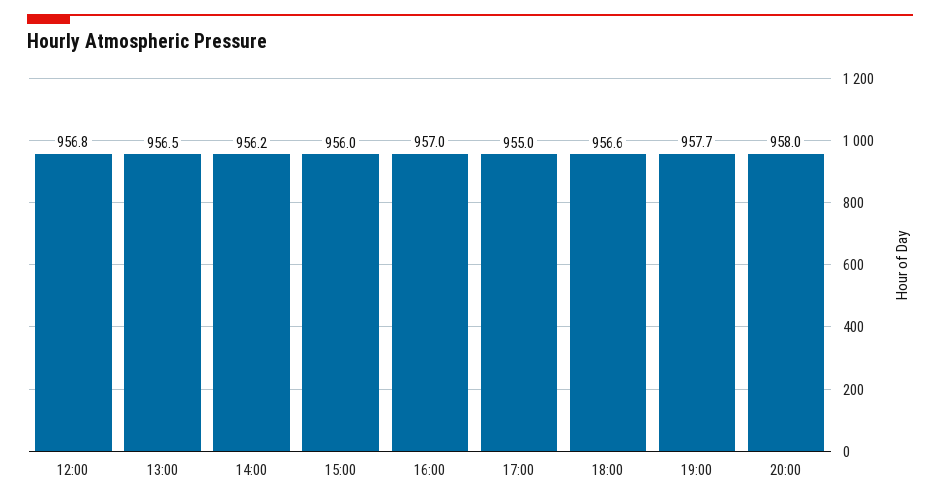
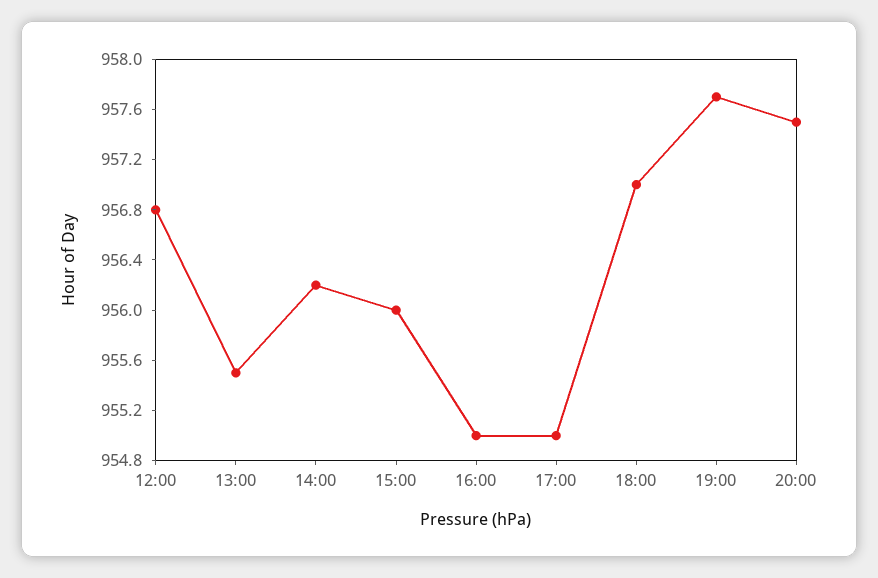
  {
    "12:00": 956.8,
-   "13:00": 956.5,
+   "13:00": 955.5,
    "14:00": 956.2,
    "15:00": 956,
-   "16:00": 957,
+   "16:00": 955,
    "17:00": 955,
-   "18:00": 956.6,
+   "18:00": 957,
    "19:00": 957.7,
-   "20:00": 958
+   "20:00": 957.5
  }

